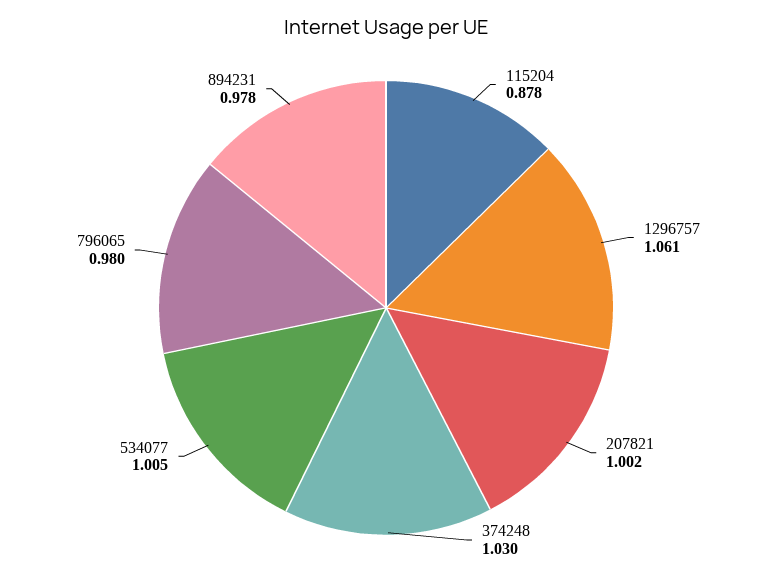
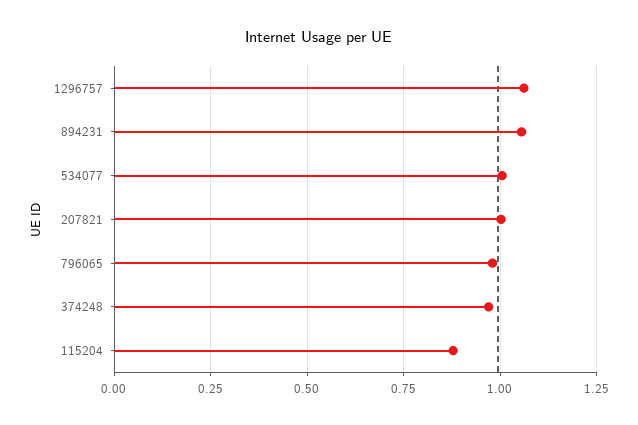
  {
    "115204": 0.878,
    "1296757": 1.061,
    "207821": 1.002,
-   "374248": 1.03,
+   "374248": 0.975,
    "534077": 1.005,
    "796065": 0.98,
-   "894231": 0.978
+   "894231": 1.05
  }

